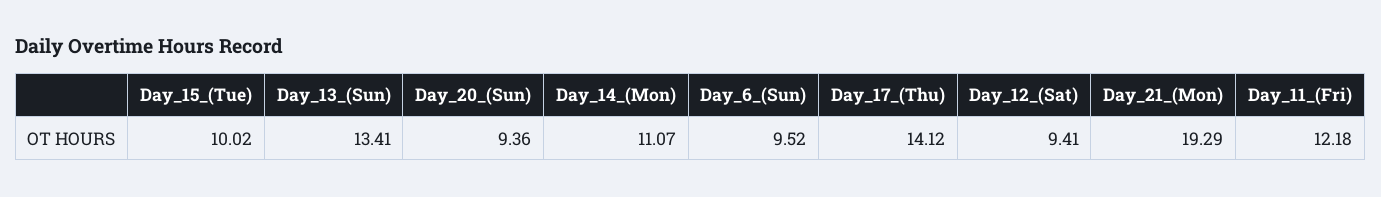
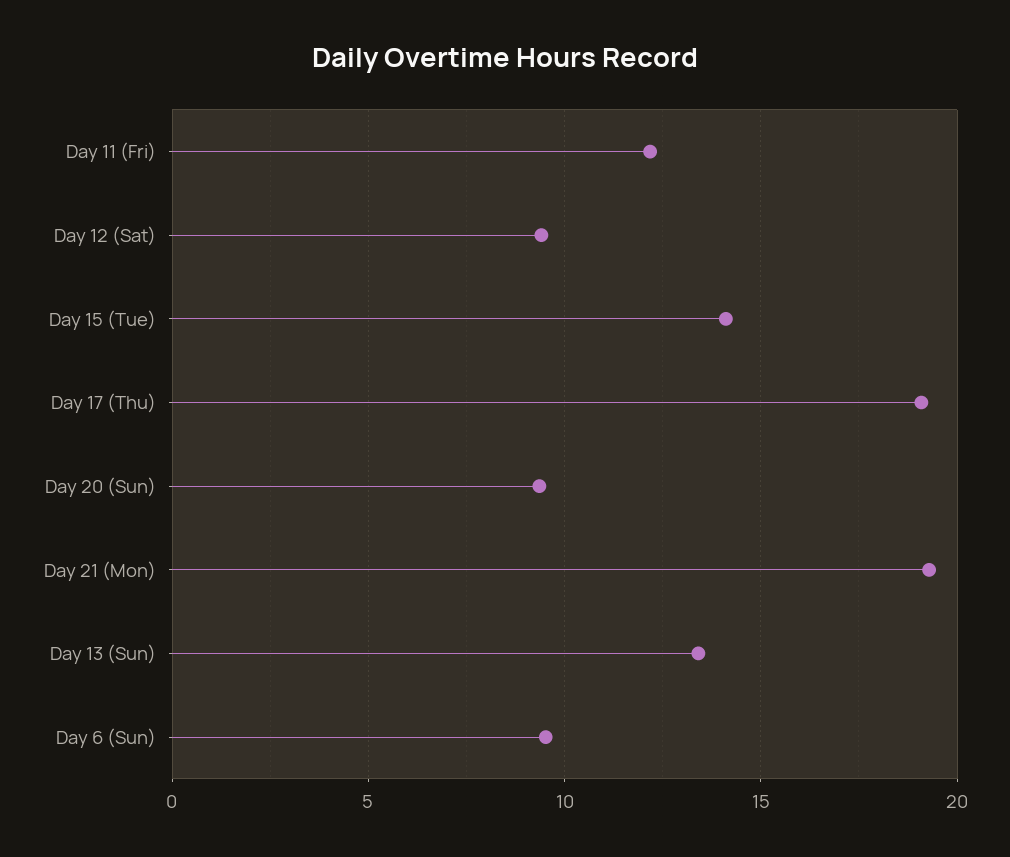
  {
-   "Day_15_(Tue)": 10.02,
+   "Day_15_(Tue)": 14,
    "Day_13_(Sun)": 13.41,
    "Day_20_(Sun)": 9.36,
-   "Day_14_(Mon)": 11.07,
    "Day_6_(Sun)": 9.52,
-   "Day_17_(Thu)": 14.12,
+   "Day_17_(Thu)": 19,
    "Day_12_(Sat)": 9.41,
    "Day_21_(Mon)": 19.29,
    "Day_11_(Fri)": 12.18
  }

